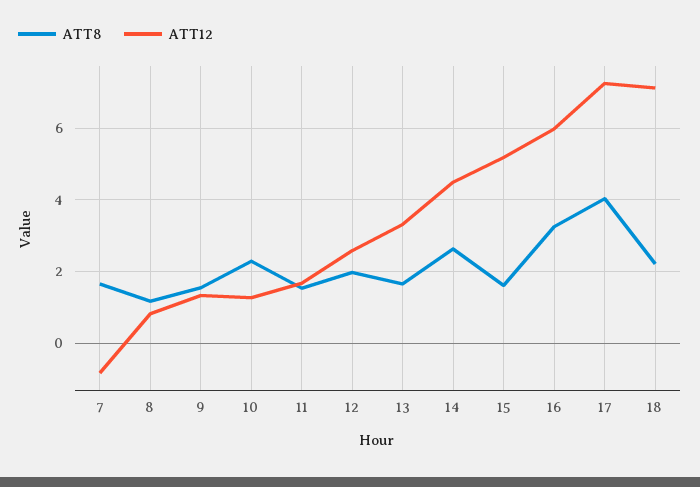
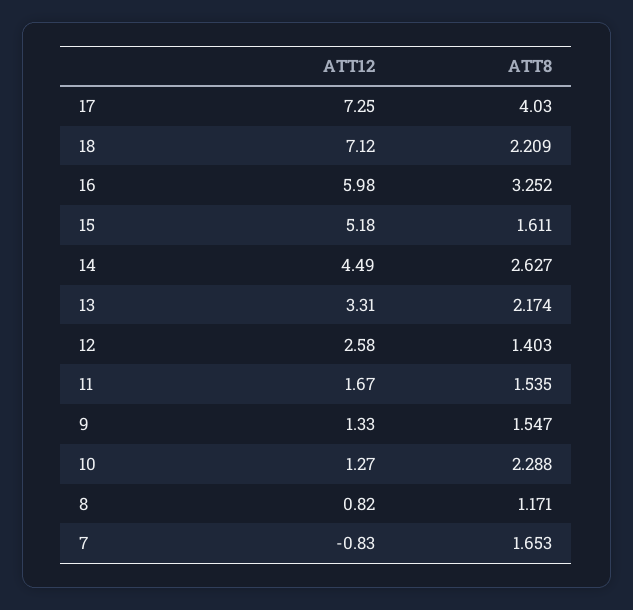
  {
    "ATT8": {
      "7": 1.653,
      "8": 1.171,
      "9": 1.547,
      "10": 2.288,
      "11": 1.535,
-     "12": 2,
+     "12": 1.403,
-     "13": 1.6,
+     "13": 2.174,
      "14": 2.627,
      "15": 1.611,
      "16": 3.252,
      "17": 4.03,
      "18": 2.209
    },
    "ATT12": {
      "7": -0.83,
      "8": 0.82,
      "9": 1.33,
      "10": 1.27,
      "11": 1.67,
      "12": 2.58,
      "13": 3.31,
      "14": 4.49,
      "15": 5.18,
      "16": 5.98,
      "17": 7.25,
      "18": 7.12
    }
  }

